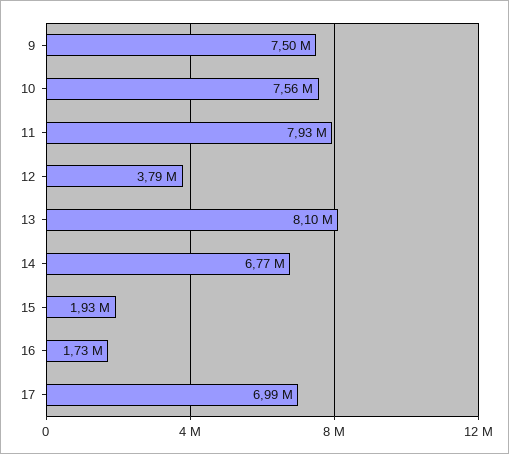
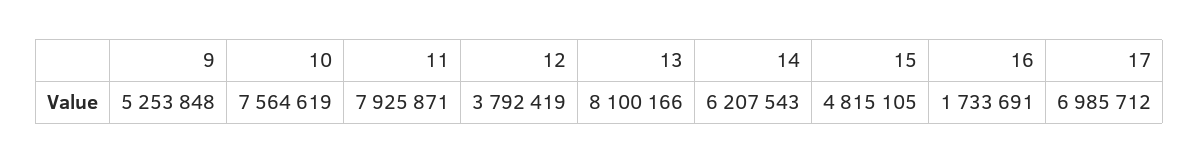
  {
-   "9": 7500000,
+   "9": 5253848,
    "10": 7564619,
    "11": 7925871,
    "12": 3792419,
    "13": 8100166,
-   "14": 6770000,
+   "14": 6207543,
-   "15": 1930000,
+   "15": 4815105,
    "16": 1733691,
    "17": 6985712
  }

